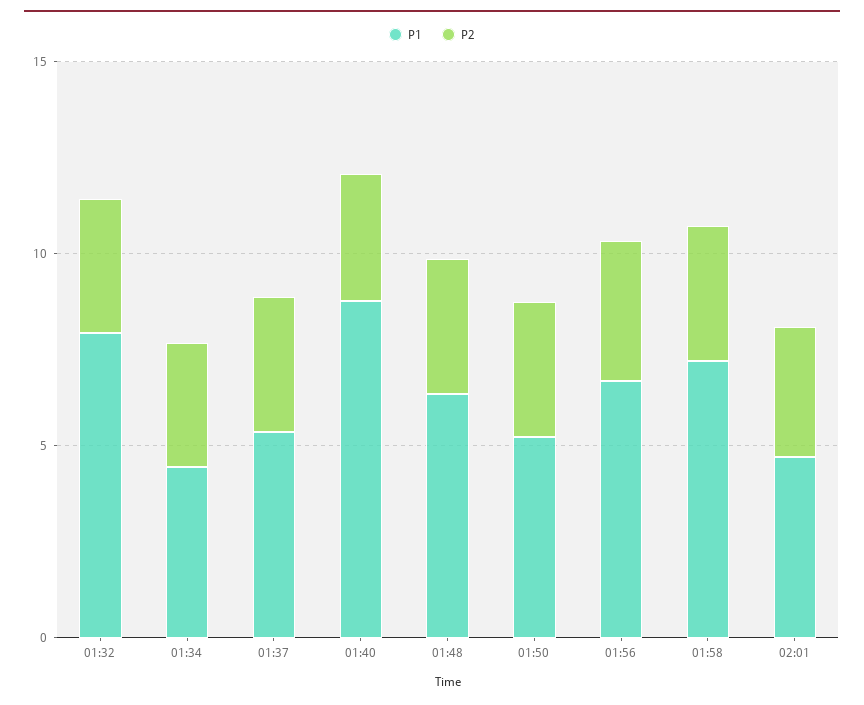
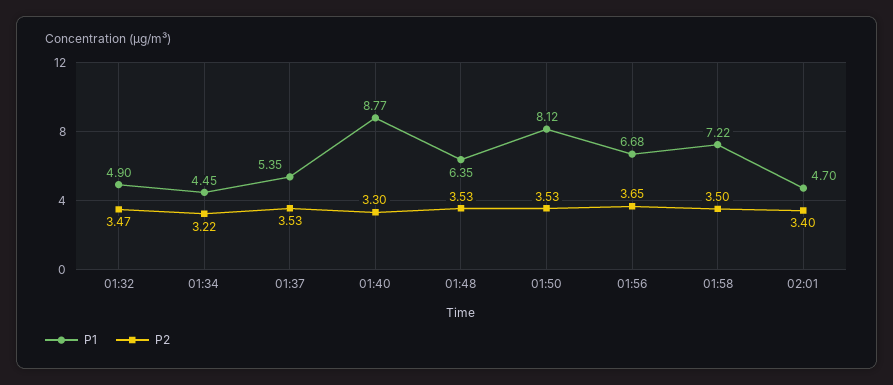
  {
    "P1": {
-     "01:32": 8,
+     "01:32": 4.9,
      "01:34": 4.45,
      "01:37": 5.35,
      "01:40": 8.77,
      "01:48": 6.35,
-     "01:50": 5,
+     "01:50": 8.12,
      "01:56": 6.68,
      "01:58": 7.22,
      "02:01": 4.7
    },
    "P2": {
      "01:32": 3.47,
      "01:34": 3.22,
      "01:37": 3.53,
      "01:40": 3.3,
      "01:48": 3.53,
      "01:50": 3.53,
      "01:56": 3.65,
      "01:58": 3.5,
      "02:01": 3.4
    }
  }

